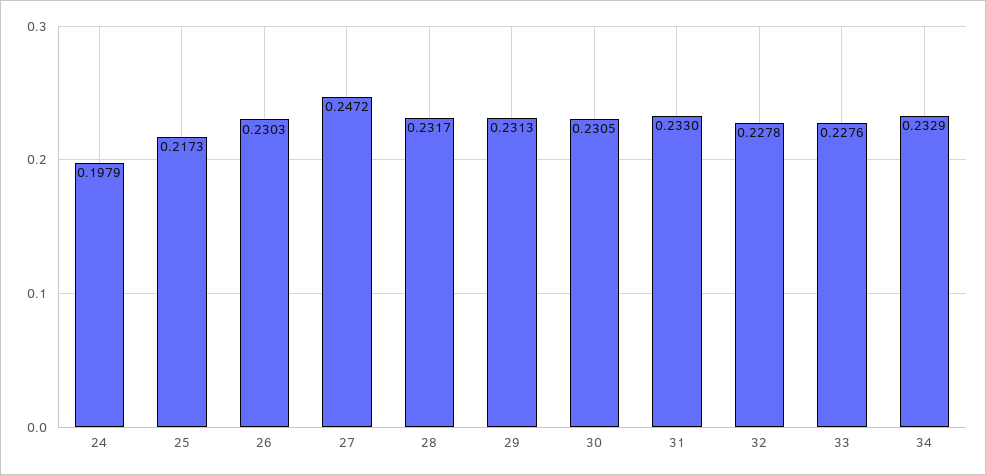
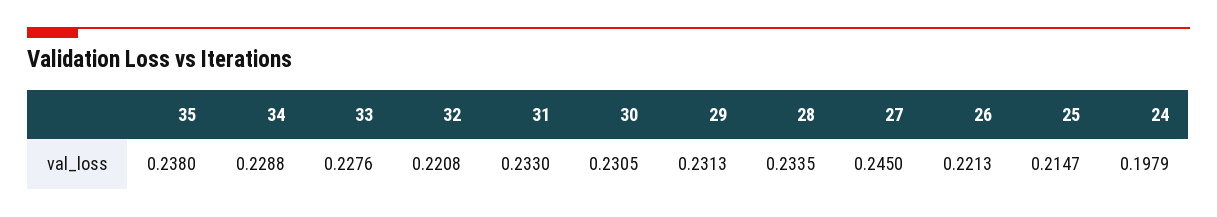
  {
    "24": 0.1979,
-   "25": 0.2173,
+   "25": 0.2147,
-   "26": 0.2303,
+   "26": 0.2213,
-   "27": 0.2472,
+   "27": 0.245,
-   "28": 0.2317,
+   "28": 0.2335,
    "29": 0.2313,
    "30": 0.2305,
    "31": 0.233,
-   "32": 0.2278,
+   "32": 0.2208,
    "33": 0.2276,
-   "34": 0.2329
+   "34": 0.2288,
+   "35": 0.238
  }

